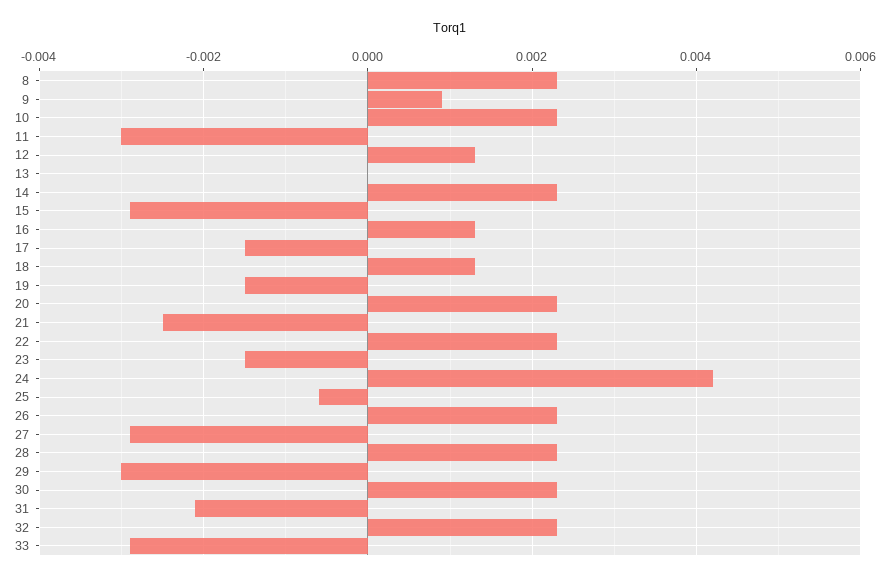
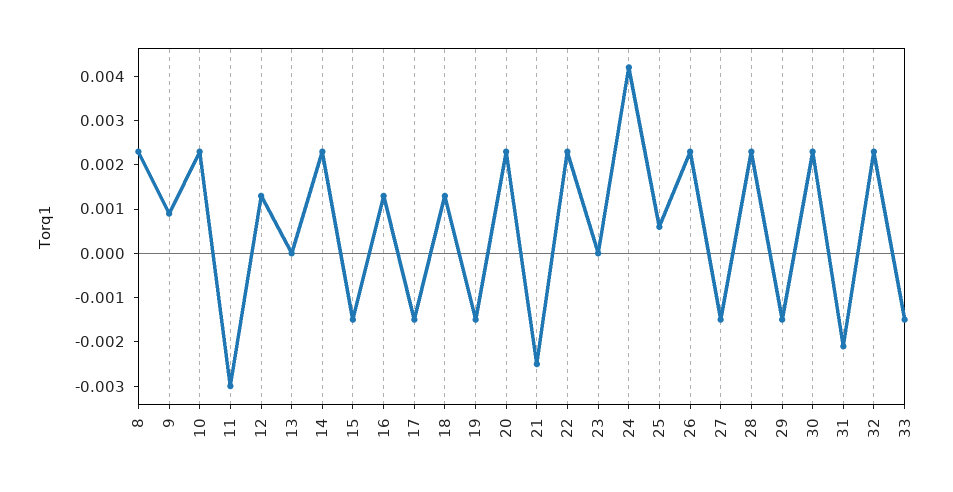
  {
    "8": 0.0025,
    "9": 0.001,
    "10": 0.0025,
    "11": -0.003,
    "12": 0.0015,
    "13": 0,
    "14": 0.0025,
-   "15": -0.003,
+   "15": -0.0015,
    "16": 0.0015,
    "17": -0.0015,
    "18": 0.0015,
    "19": -0.0015,
    "20": 0.0025,
    "21": -0.0025,
    "22": 0.0025,
-   "23": -0.0015,
+   "23": 0,
    "24": 0.004,
-   "25": -0.0005,
+   "25": 0.0005,
    "26": 0.0025,
-   "27": -0.003,
+   "27": -0.0015,
    "28": 0.0025,
-   "29": -0.003,
+   "29": -0.0015,
    "30": 0.0025,
    "31": -0.002,
    "32": 0.0025,
-   "33": -0.003
+   "33": -0.0015
  }

